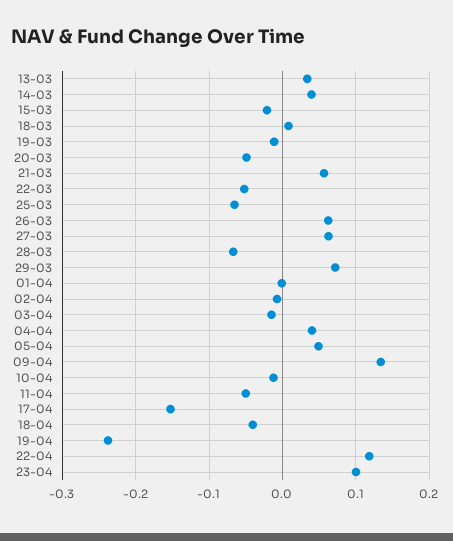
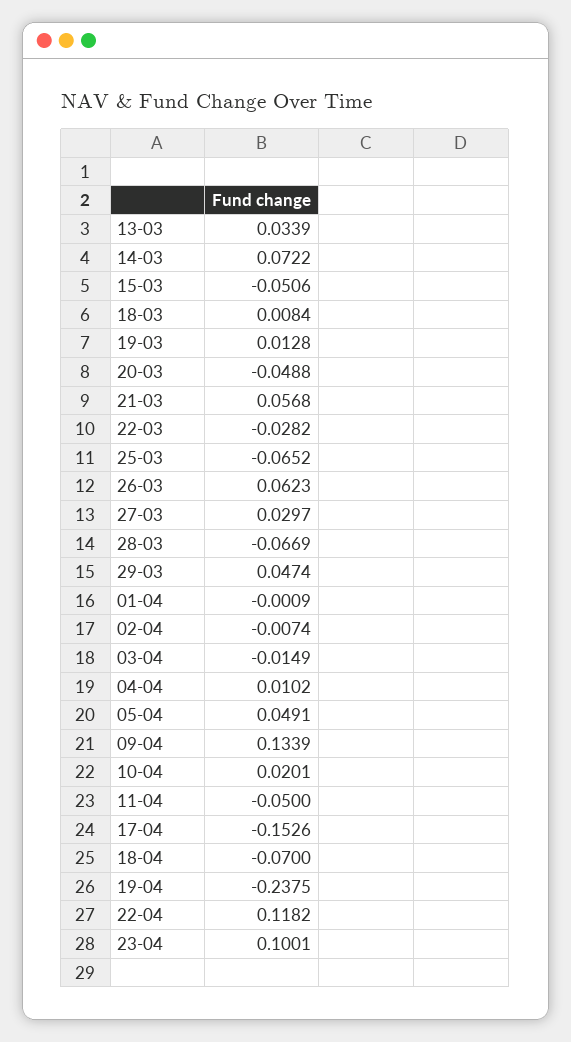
  {
    "13-03": 0.0339,
-   "14-03": 0.04,
+   "14-03": 0.0722,
-   "15-03": -0.02,
+   "15-03": -0.0506,
    "18-03": 0.0084,
-   "19-03": -0.01,
+   "19-03": 0.0128,
    "20-03": -0.0488,
    "21-03": 0.0568,
-   "22-03": -0.05,
+   "22-03": -0.0282,
    "25-03": -0.0652,
    "26-03": 0.0623,
-   "27-03": 0.06,
+   "27-03": 0.0297,
    "28-03": -0.0669,
-   "29-03": 0.07,
+   "29-03": 0.0474,
    "01-04": -0.0009,
    "02-04": -0.0074,
    "03-04": -0.0149,
-   "04-04": 0.04,
+   "04-04": 0.0102,
    "05-04": 0.0491,
    "09-04": 0.1339,
-   "10-04": -0.01,
+   "10-04": 0.0201,
    "11-04": -0.05,
    "17-04": -0.1526,
-   "18-04": -0.04,
+   "18-04": -0.07,
    "19-04": -0.2375,
    "22-04": 0.1182,
    "23-04": 0.1001
  }

